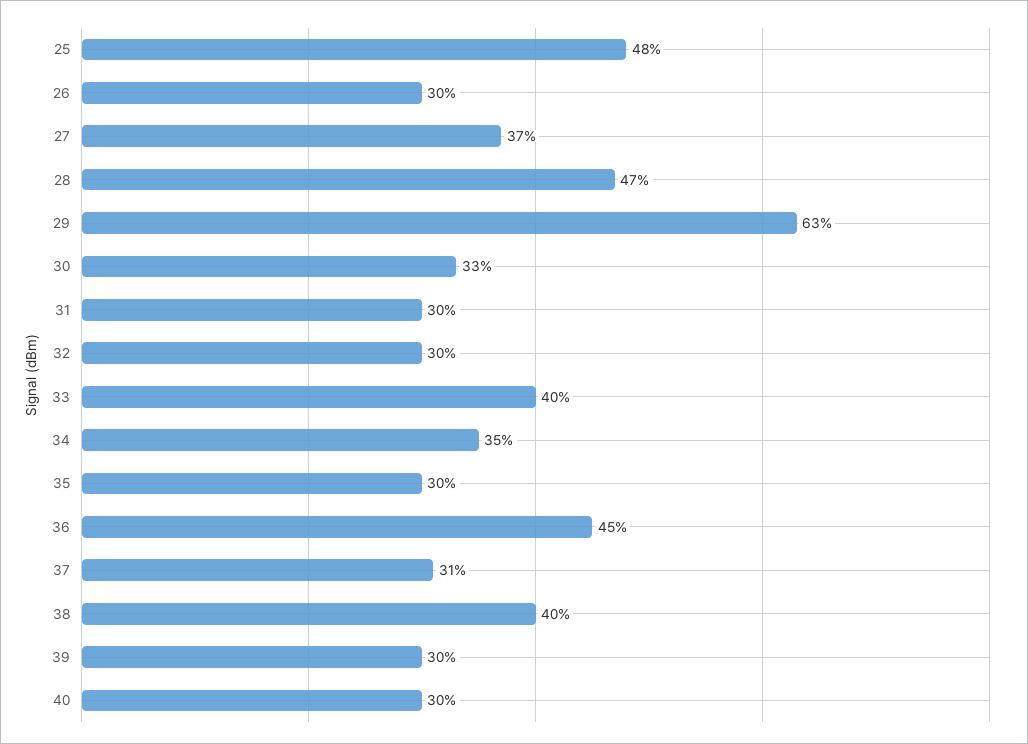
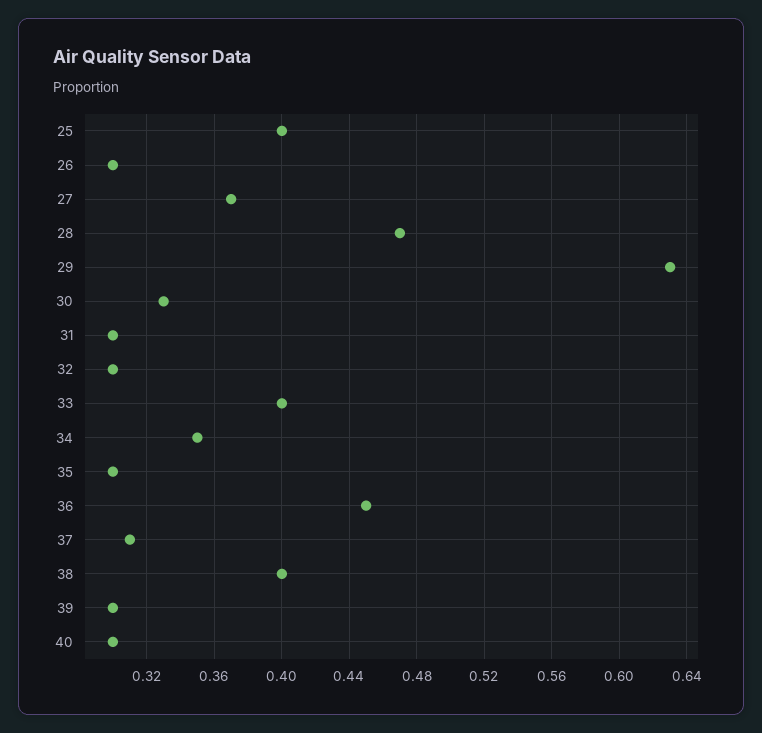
  {
-   "25": 0.48,
+   "25": 0.4,
    "26": 0.3,
    "27": 0.37,
    "28": 0.47,
    "29": 0.63,
    "30": 0.33,
    "31": 0.3,
    "32": 0.3,
    "33": 0.4,
    "34": 0.35,
    "35": 0.3,
    "36": 0.45,
    "37": 0.31,
    "38": 0.4,
    "39": 0.3,
    "40": 0.3
  }

